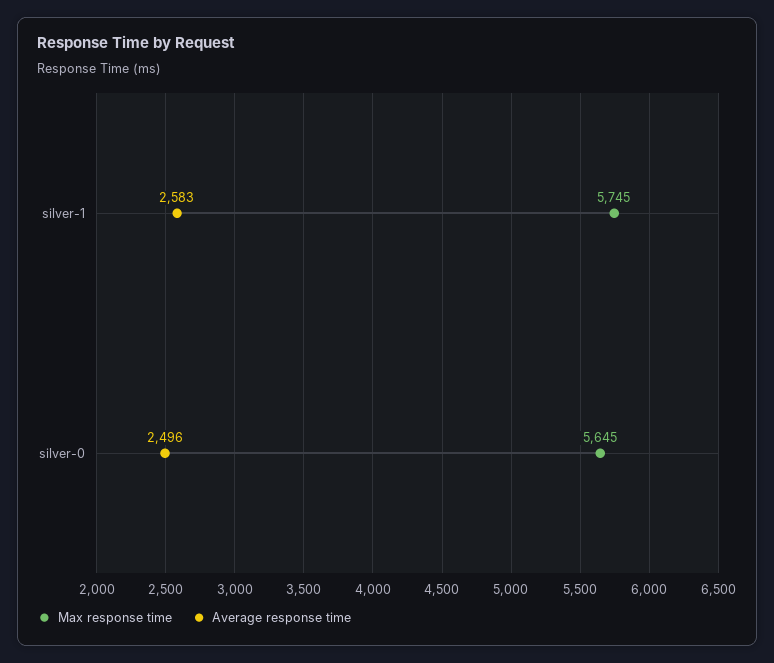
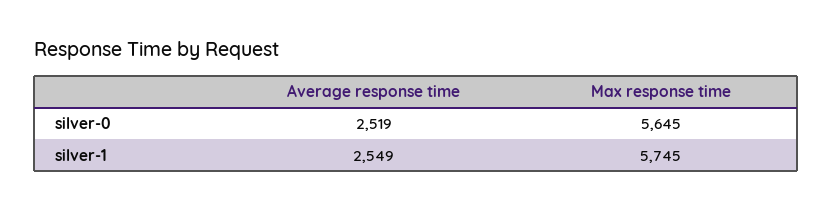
  {
    "Max response time": {
      "silver-1": 5745,
      "silver-0": 5645
    },
    "Average response time": {
-     "silver-1": 2583,
+     "silver-1": 2549,
-     "silver-0": 2496
+     "silver-0": 2519
    }
  }

